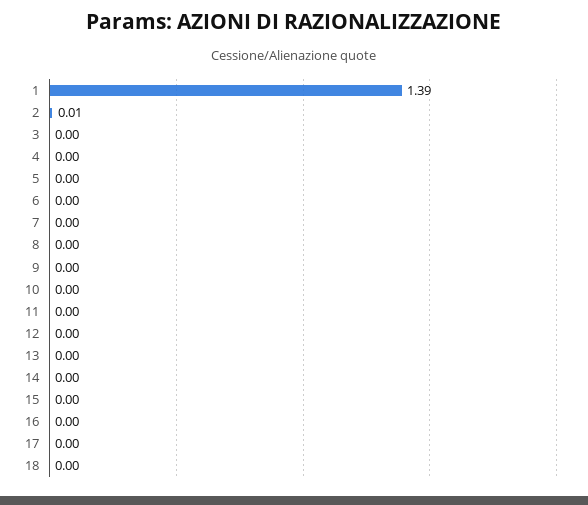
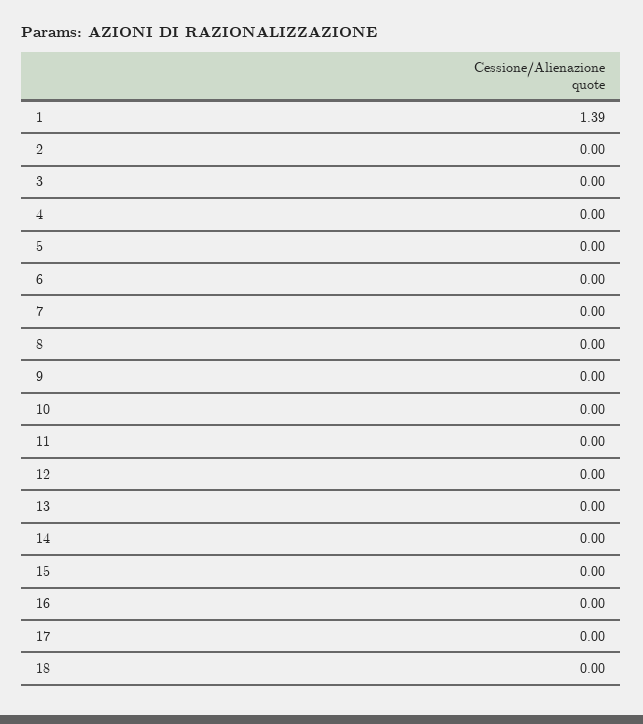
  {
    "1": 1.39,
-   "2": 0.01,
+   "2": 0,
    "3": 0,
    "4": 0,
    "5": 0,
    "6": 0,
    "7": 0,
    "8": 0,
    "9": 0,
    "10": 0,
    "11": 0,
    "12": 0,
    "13": 0,
    "14": 0,
    "15": 0,
    "16": 0,
    "17": 0,
    "18": 0
  }

